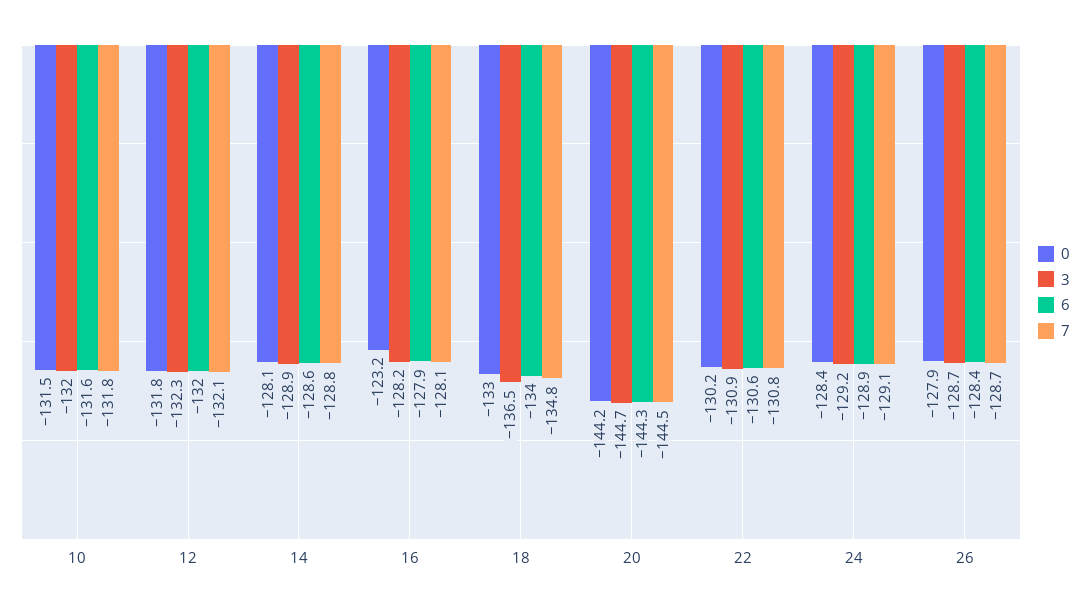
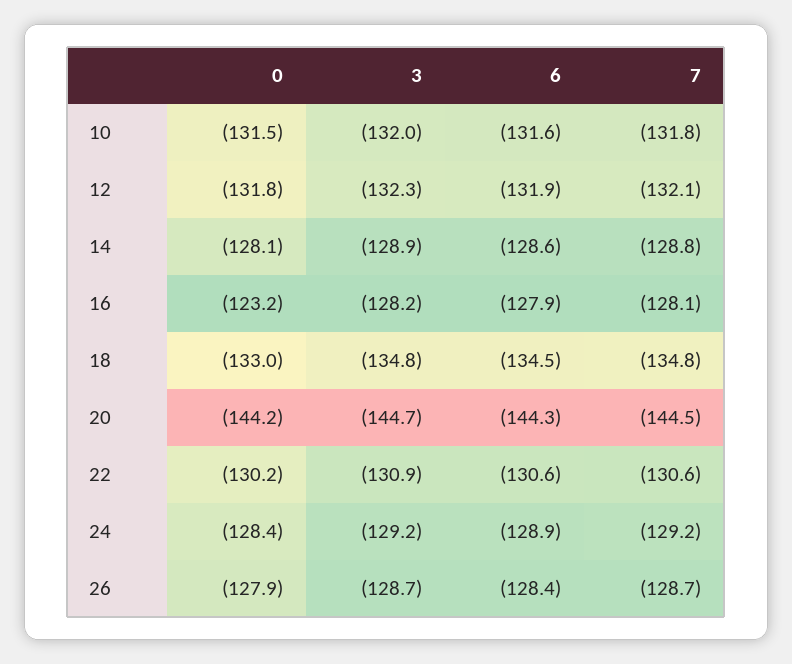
  {
    "0": {
      "10": -131.5,
      "12": -131.8,
      "14": -128.1,
      "16": -123.2,
      "18": -133,
      "20": -144.2,
      "22": -130.2,
      "24": -128.4,
      "26": -127.9
    },
    "3": {
      "10": -132,
      "12": -132.3,
      "14": -128.9,
      "16": -128.2,
-     "18": -136.5,
+     "18": -134.8,
      "20": -144.7,
      "22": -130.9,
      "24": -129.2,
      "26": -128.7
    },
    "6": {
      "10": -131.6,
-     "12": -132,
+     "12": -131.9,
      "14": -128.6,
      "16": -127.9,
-     "18": -134,
+     "18": -134.5,
      "20": -144.3,
      "22": -130.6,
      "24": -128.9,
      "26": -128.4
    },
    "7": {
      "10": -131.8,
      "12": -132.1,
      "14": -128.8,
      "16": -128.1,
      "18": -134.8,
      "20": -144.5,
-     "22": -130.8,
+     "22": -130.6,
-     "24": -129.1,
+     "24": -129.2,
      "26": -128.7
    }
  }

